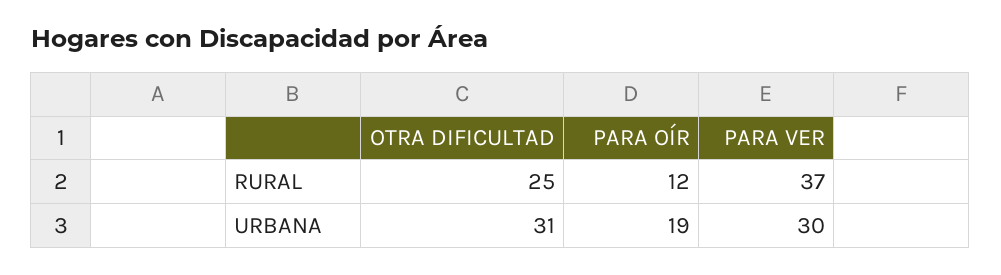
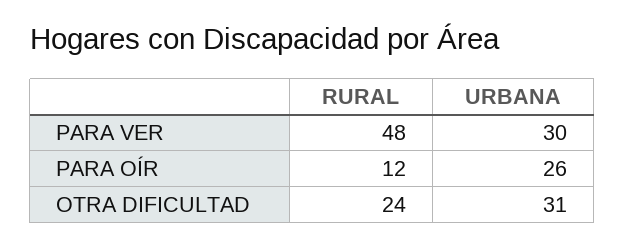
  {
    "OTRA DIFICULTAD": {
-     "RURAL": 25,
+     "RURAL": 24,
      "URBANA": 31
    },
    "PARA OÍR": {
      "RURAL": 12,
-     "URBANA": 19
+     "URBANA": 26
    },
    "PARA VER": {
-     "RURAL": 37,
+     "RURAL": 48,
      "URBANA": 30
    }
  }

